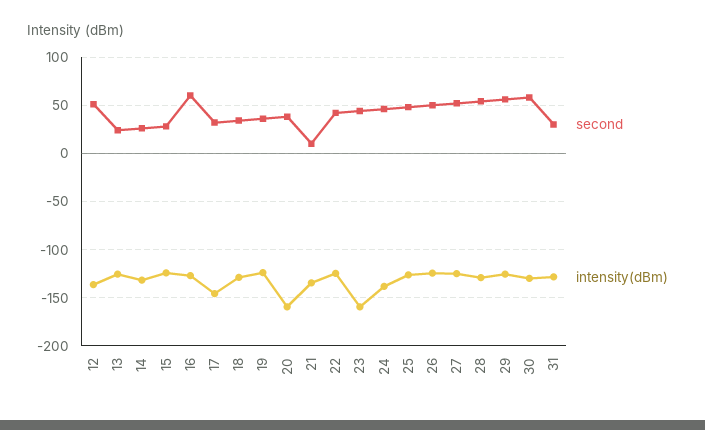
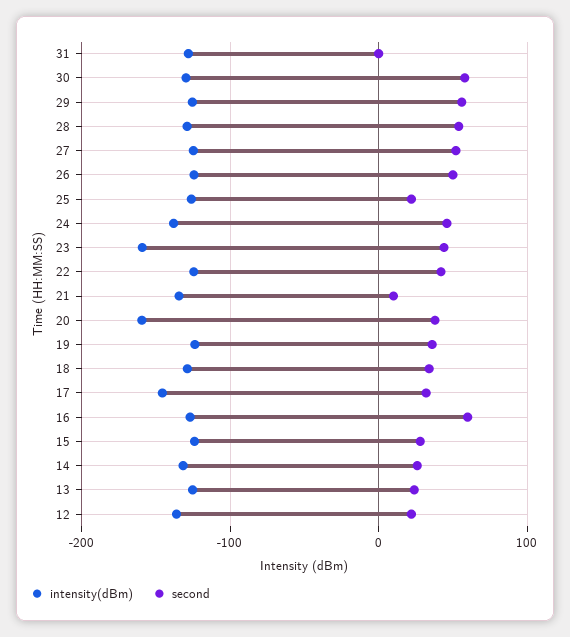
  {
    "second": {
-     "12": 50,
+     "12": 20,
      "13": 20,
      "14": 30,
      "15": 30,
      "16": 60,
      "17": 30,
      "18": 30,
      "19": 40,
      "20": 40,
      "21": 10,
      "22": 40,
      "23": 40,
      "24": 50,
-     "25": 50,
+     "25": 20,
      "26": 50,
      "27": 50,
      "28": 50,
      "29": 60,
      "30": 60,
-     "31": 30
+     "31": 0
    },
    "intensity(dBm)": {
      "12": -140,
      "13": -130,
      "14": -130,
      "15": -120,
      "16": -130,
      "17": -150,
      "18": -130,
      "19": -120,
      "20": -160,
      "21": -130,
      "22": -120,
      "23": -160,
      "24": -140,
      "25": -130,
      "26": -120,
      "27": -120,
      "28": -130,
      "29": -130,
      "30": -130,
      "31": -130
    }
  }

